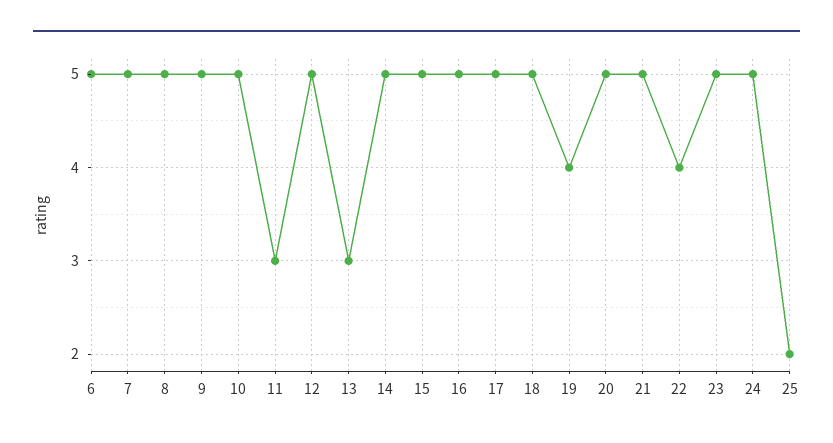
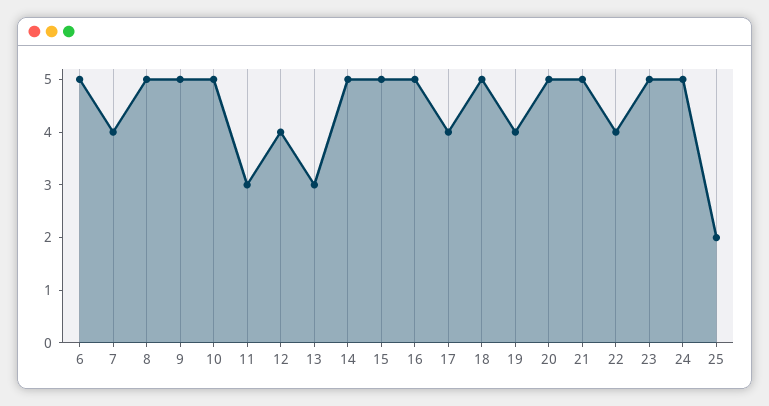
  {
    "6": 5,
-   "7": 5,
+   "7": 4,
    "8": 5,
    "9": 5,
    "10": 5,
    "11": 3,
-   "12": 5,
+   "12": 4,
    "13": 3,
    "14": 5,
    "15": 5,
    "16": 5,
-   "17": 5,
+   "17": 4,
    "18": 5,
    "19": 4,
    "20": 5,
    "21": 5,
    "22": 4,
    "23": 5,
    "24": 5,
    "25": 2
  }

